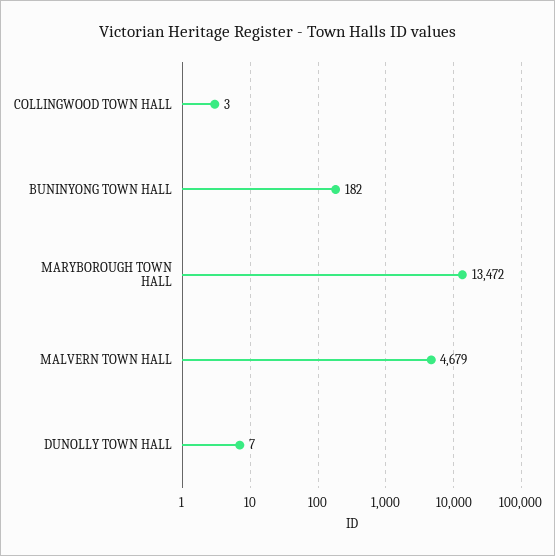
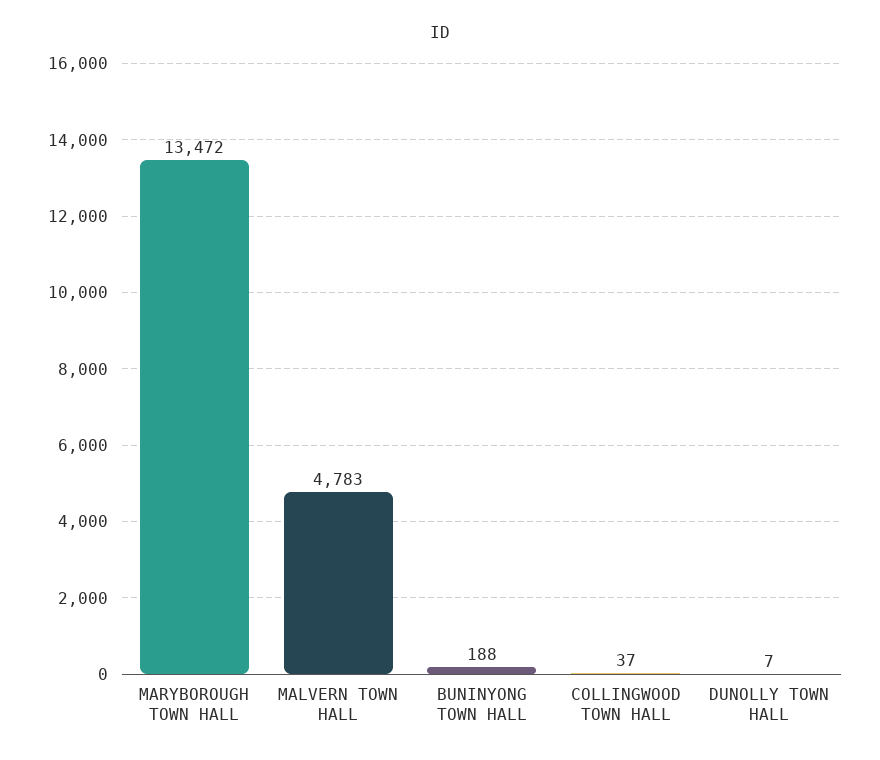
  {
-   "COLLINGWOOD TOWN HALL": 3,
+   "COLLINGWOOD TOWN HALL": 37,
-   "BUNINYONG TOWN HALL": 182,
+   "BUNINYONG TOWN HALL": 188,
    "MARYBOROUGH TOWN HALL": 13472,
-   "MALVERN TOWN HALL": 4679,
+   "MALVERN TOWN HALL": 4783,
    "DUNOLLY TOWN HALL": 7
  }

